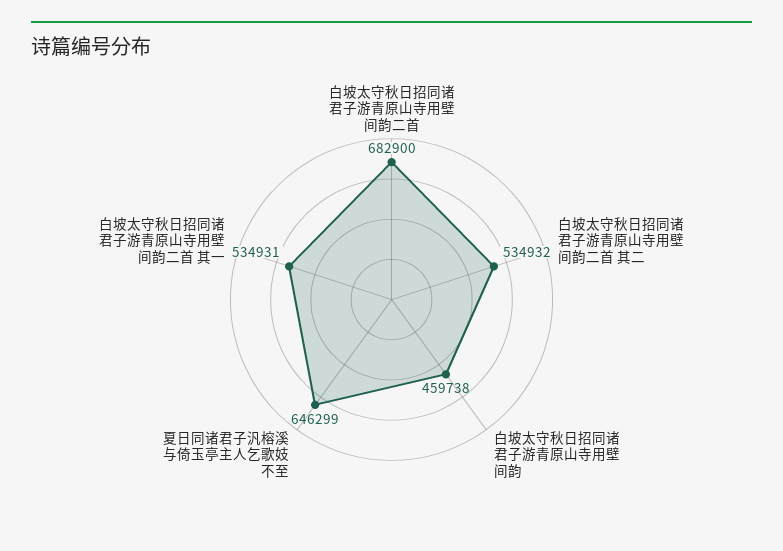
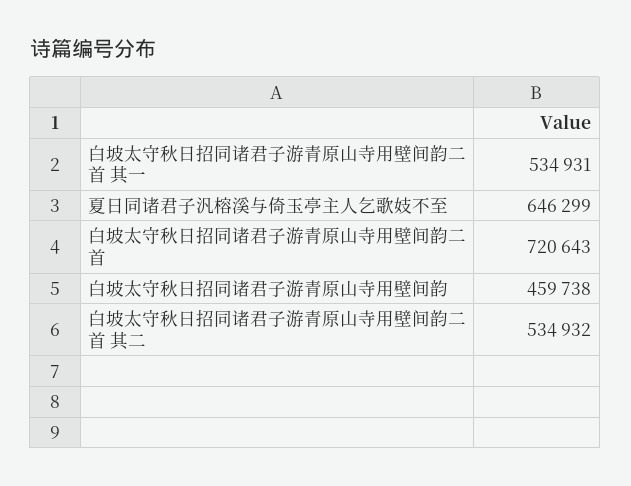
  {
-   "白坡太守秋日招同诸君子游青原山寺用壁间韵二首": 682900,
+   "白坡太守秋日招同诸君子游青原山寺用壁间韵二首": 720643,
    "白坡太守秋日招同诸君子游青原山寺用壁间韵二首 其二": 534932,
    "白坡太守秋日招同诸君子游青原山寺用壁间韵": 459738,
    "夏日同诸君子汎榕溪与倚玉亭主人乞歌妓不至": 646299,
    "白坡太守秋日招同诸君子游青原山寺用壁间韵二首 其一": 534931
  }

